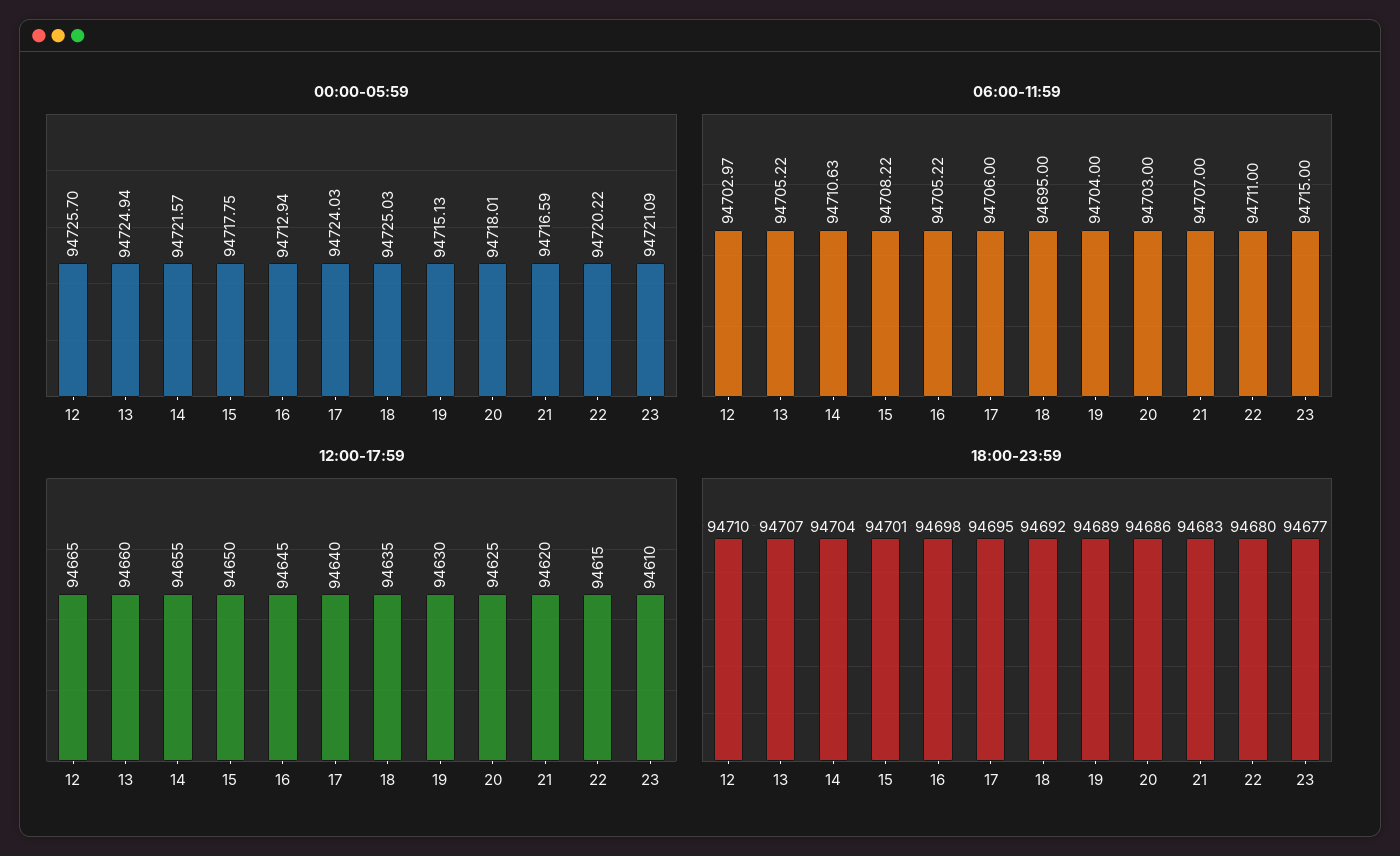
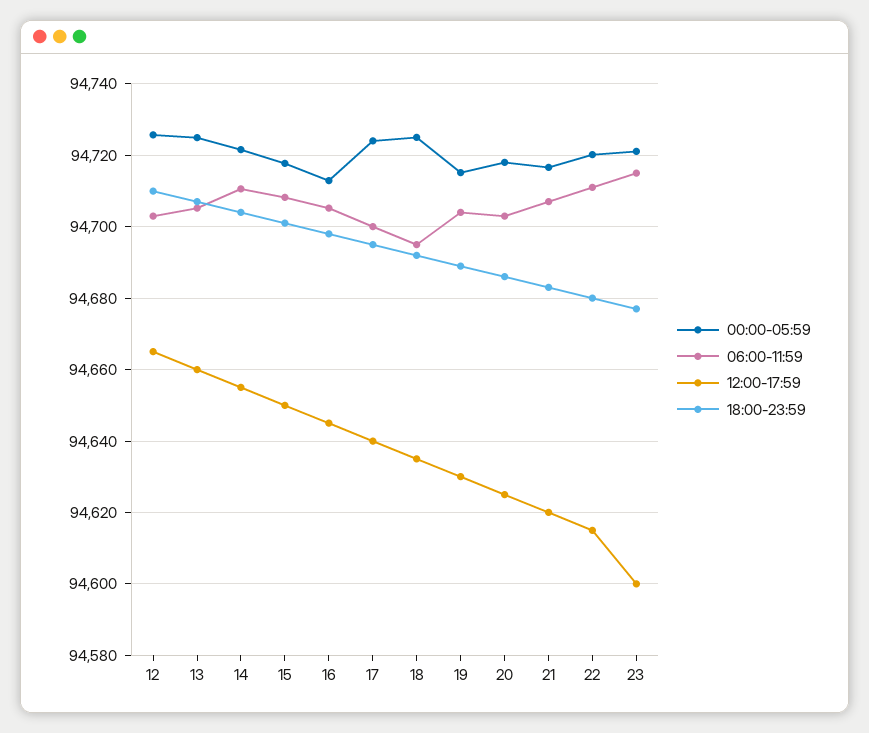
  {
    "00:00-05:59": {
      "12": 94725.7,
      "13": 94724.94,
      "14": 94721.57,
      "15": 94717.75,
      "16": 94712.94,
      "17": 94724.03,
      "18": 94725.03,
      "19": 94715.13,
      "20": 94718.01,
      "21": 94716.59,
      "22": 94720.22,
      "23": 94721.09
    },
    "06:00-11:59": {
      "12": 94702.97,
      "13": 94705.22,
      "14": 94710.63,
      "15": 94708.22,
      "16": 94705.22,
-     "17": 94706,
+     "17": 94700,
      "18": 94695,
      "19": 94704,
      "20": 94703,
      "21": 94707,
      "22": 94711,
      "23": 94715
    },
    "12:00-17:59": {
      "12": 94665,
      "13": 94660,
      "14": 94655,
      "15": 94650,
      "16": 94645,
      "17": 94640,
      "18": 94635,
      "19": 94630,
      "20": 94625,
      "21": 94620,
      "22": 94615,
-     "23": 94610
+     "23": 94600
    },
    "18:00-23:59": {
      "12": 94710,
      "13": 94707,
      "14": 94704,
      "15": 94701,
      "16": 94698,
      "17": 94695,
      "18": 94692,
      "19": 94689,
      "20": 94686,
      "21": 94683,
      "22": 94680,
      "23": 94677
    }
  }

